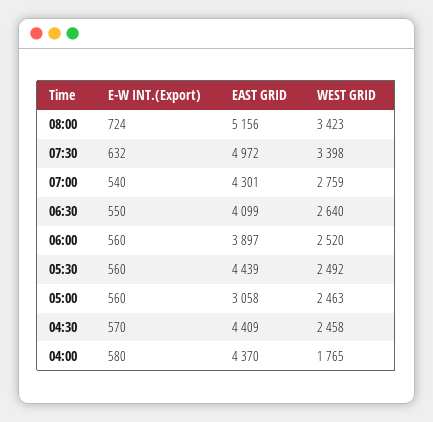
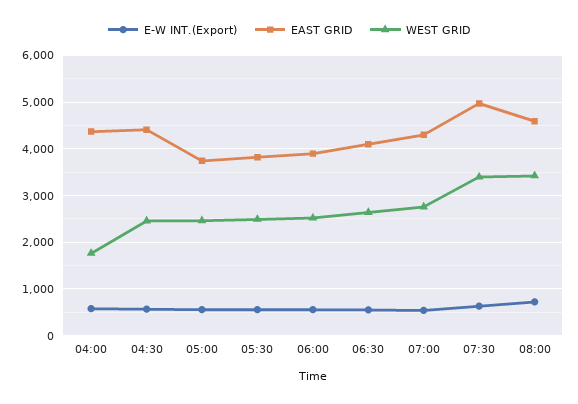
  {
    "E-W INT.(Export)": {
      "08:00": 724,
      "07:30": 632,
      "07:00": 540,
      "06:30": 550,
      "06:00": 560,
      "05:30": 560,
      "05:00": 560,
      "04:30": 570,
      "04:00": 580
    },
    "EAST GRID": {
-     "08:00": 5156,
+     "08:00": 4600,
      "07:30": 4972,
      "07:00": 4301,
      "06:30": 4099,
      "06:00": 3897,
-     "05:30": 4439,
+     "05:30": 3800,
-     "05:00": 3058,
+     "05:00": 3800,
      "04:30": 4409,
      "04:00": 4370
    },
    "WEST GRID": {
      "08:00": 3423,
      "07:30": 3398,
      "07:00": 2759,
      "06:30": 2640,
      "06:00": 2520,
      "05:30": 2492,
      "05:00": 2463,
      "04:30": 2458,
      "04:00": 1765
    }
  }

